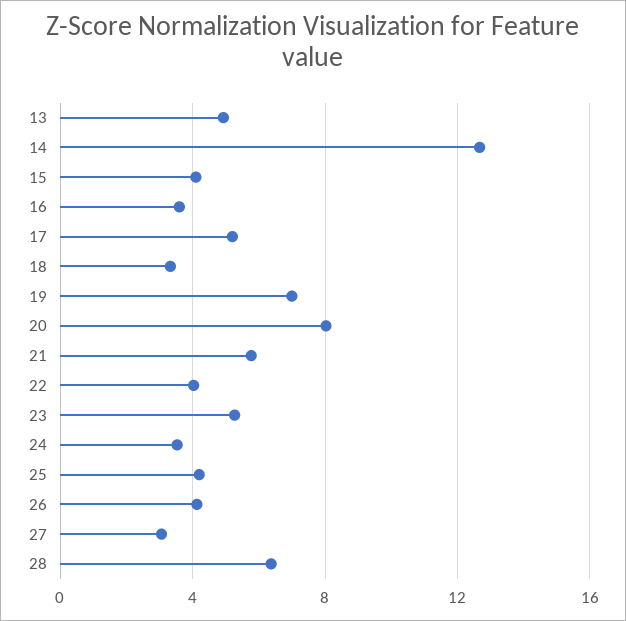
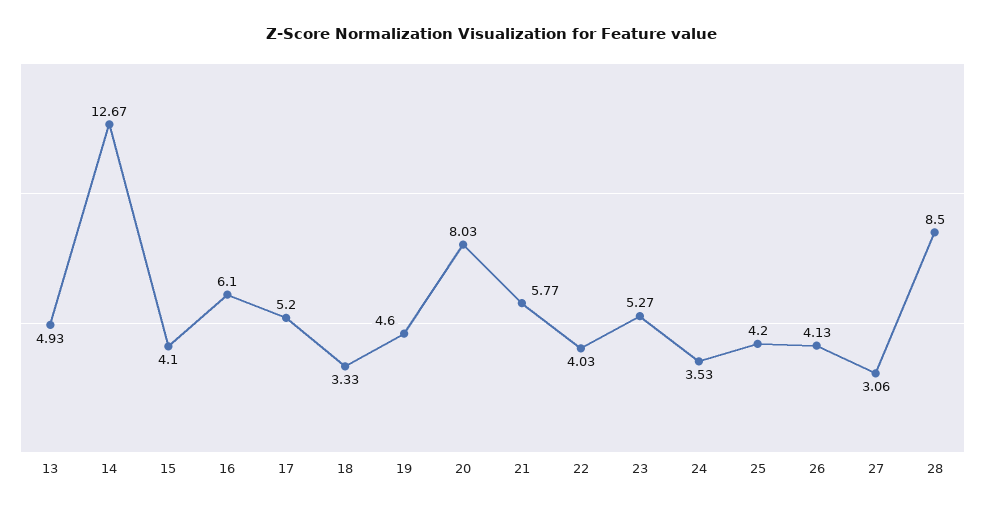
  {
    "13": 4.93,
    "14": 12.67,
    "15": 4.1,
-   "16": 3.5,
+   "16": 6.1,
    "17": 5.2,
    "18": 3.33,
-   "19": 7,
+   "19": 4.6,
    "20": 8.03,
    "21": 5.77,
    "22": 4.03,
    "23": 5.27,
    "24": 3.53,
    "25": 4.2,
    "26": 4.13,
    "27": 3.06,
-   "28": 6.5
+   "28": 8.5
  }

